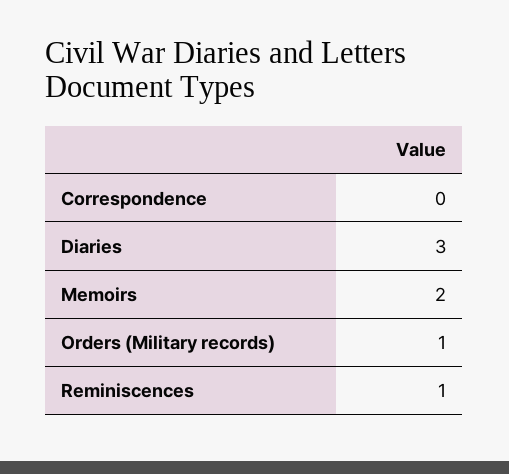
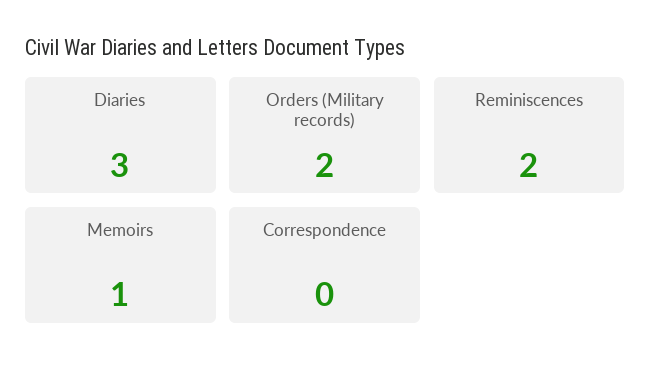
  {
    "Correspondence": 0,
    "Diaries": 3,
-   "Memoirs": 2,
+   "Memoirs": 1,
-   "Orders (Military records)": 1,
+   "Orders (Military records)": 2,
-   "Reminiscences": 1
+   "Reminiscences": 2
  }

